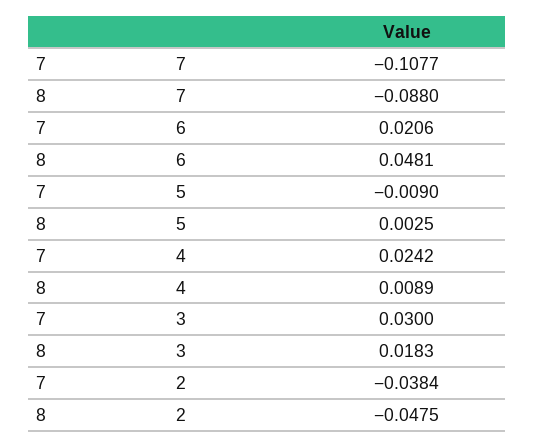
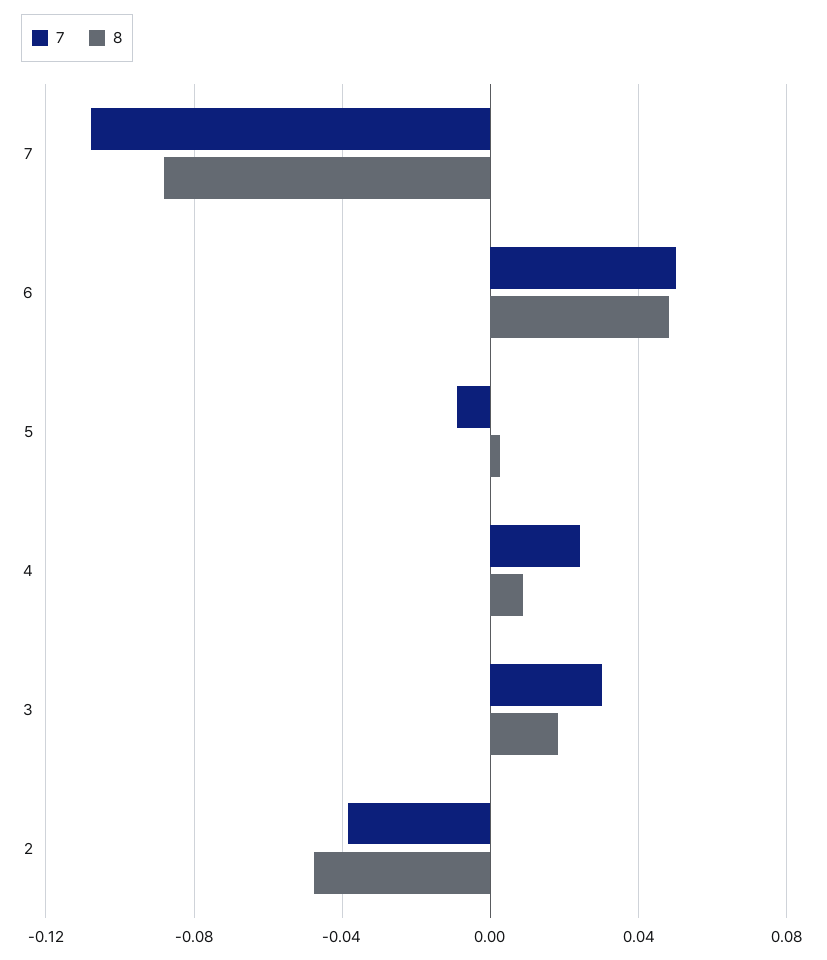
  {
    "7": {
      "7": -0.1077,
-     "6": 0.0206,
+     "6": 0.05,
      "5": -0.009,
      "4": 0.0242,
      "3": 0.03,
      "2": -0.0384
    },
    "8": {
      "7": -0.088,
      "6": 0.0481,
      "5": 0.0025,
      "4": 0.0089,
      "3": 0.0183,
      "2": -0.0475
    }
  }

